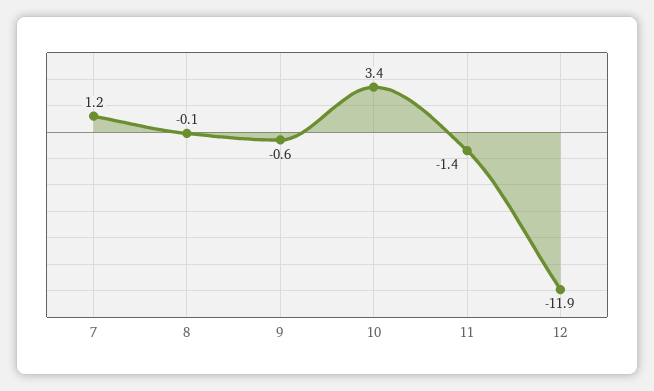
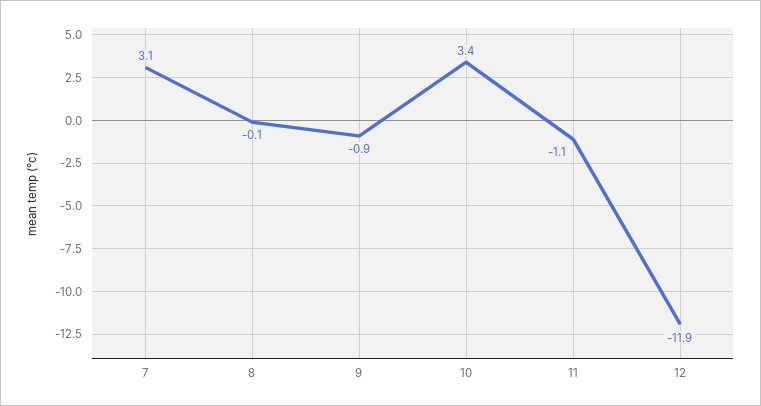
  {
-   "7": 1.2,
+   "7": 3.1,
    "8": -0.1,
-   "9": -0.6,
+   "9": -0.9,
    "10": 3.4,
-   "11": -1.4,
+   "11": -1.1,
    "12": -11.9
  }

